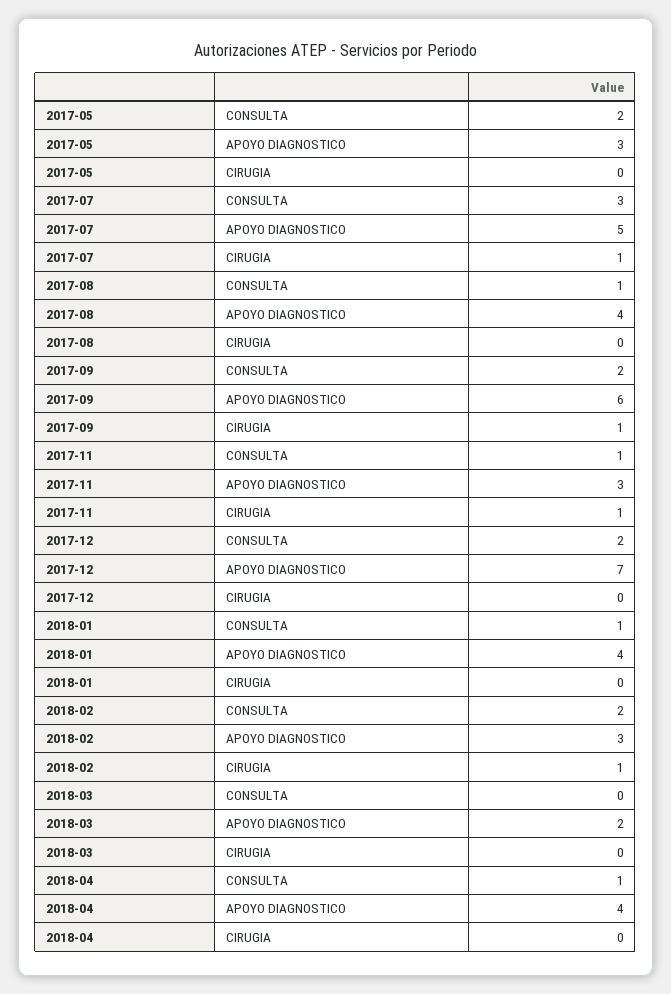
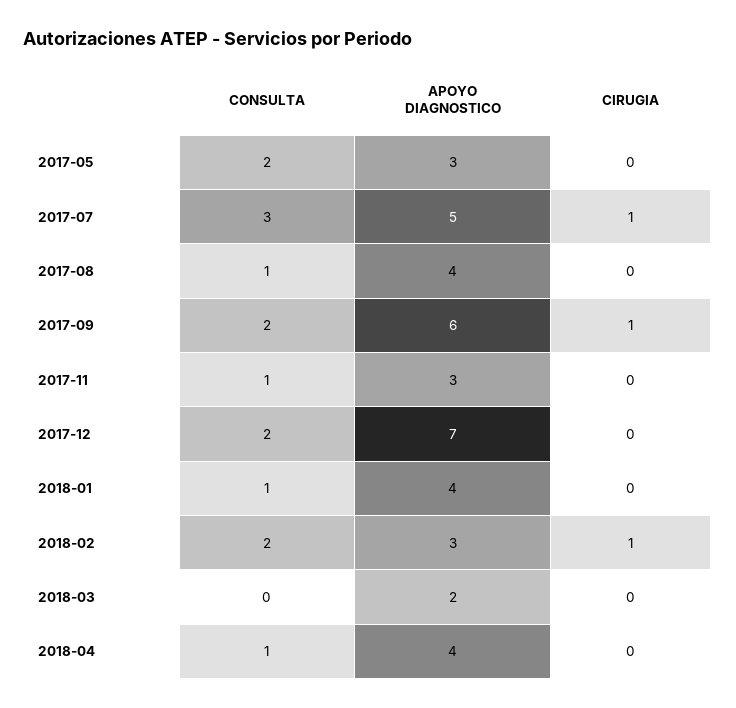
  {
    "2017-05": {
      "CONSULTA": 2,
      "APOYO DIAGNOSTICO": 3,
      "CIRUGIA": 0
    },
    "2017-07": {
      "CONSULTA": 3,
      "APOYO DIAGNOSTICO": 5,
      "CIRUGIA": 1
    },
    "2017-08": {
      "CONSULTA": 1,
      "APOYO DIAGNOSTICO": 4,
      "CIRUGIA": 0
    },
    "2017-09": {
      "CONSULTA": 2,
      "APOYO DIAGNOSTICO": 6,
      "CIRUGIA": 1
    },
    "2017-11": {
      "CONSULTA": 1,
      "APOYO DIAGNOSTICO": 3,
-     "CIRUGIA": 1
+     "CIRUGIA": 0
    },
    "2017-12": {
      "CONSULTA": 2,
      "APOYO DIAGNOSTICO": 7,
      "CIRUGIA": 0
    },
    "2018-01": {
      "CONSULTA": 1,
      "APOYO DIAGNOSTICO": 4,
      "CIRUGIA": 0
    },
    "2018-02": {
      "CONSULTA": 2,
      "APOYO DIAGNOSTICO": 3,
      "CIRUGIA": 1
    },
    "2018-03": {
      "CONSULTA": 0,
      "APOYO DIAGNOSTICO": 2,
      "CIRUGIA": 0
    },
    "2018-04": {
      "CONSULTA": 1,
      "APOYO DIAGNOSTICO": 4,
      "CIRUGIA": 0
    }
  }

